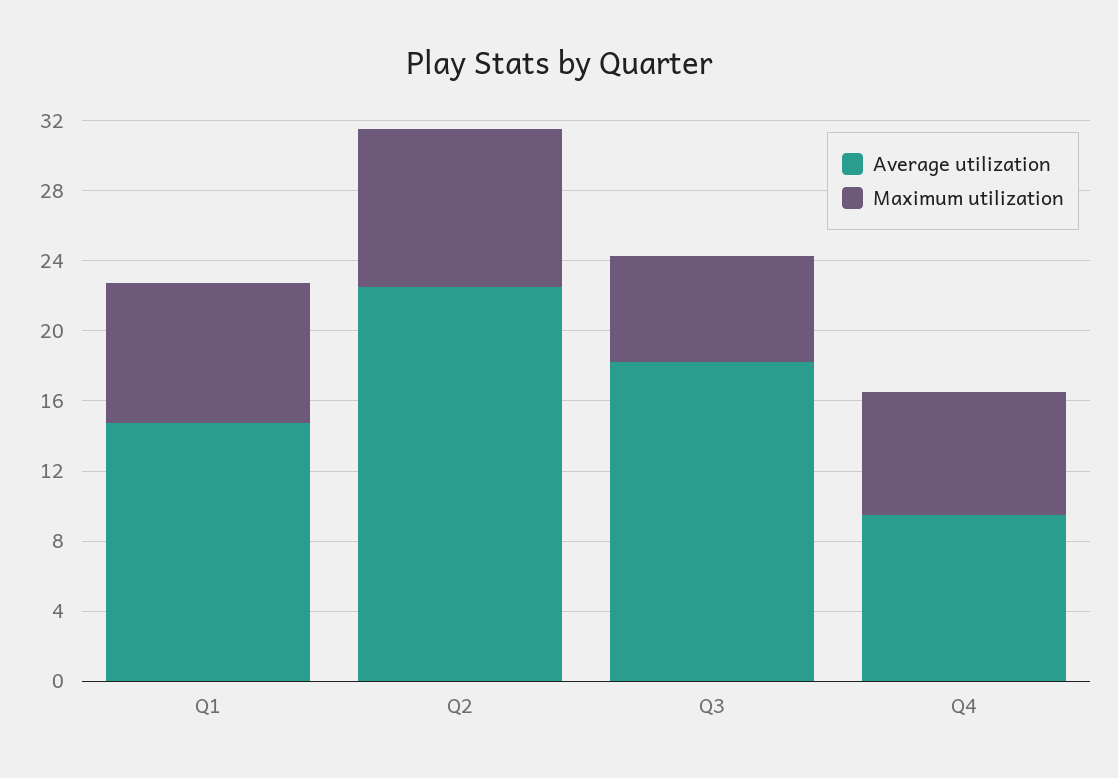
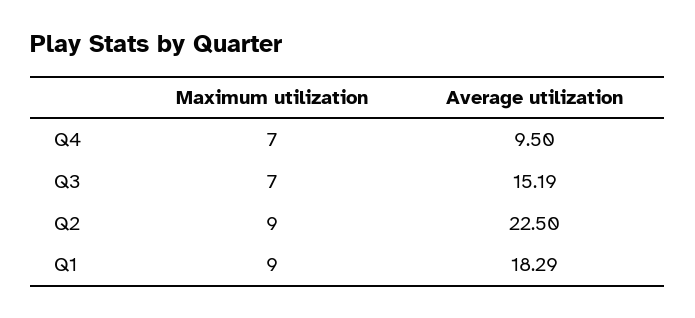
  {
    "Average utilization": {
-     "Q1": 15,
+     "Q1": 18.29,
      "Q2": 22.5,
-     "Q3": 18,
+     "Q3": 15.19,
      "Q4": 9.5
    },
    "Maximum utilization": {
-     "Q1": 8,
+     "Q1": 9,
      "Q2": 9,
-     "Q3": 6,
+     "Q3": 7,
      "Q4": 7
    }
  }

